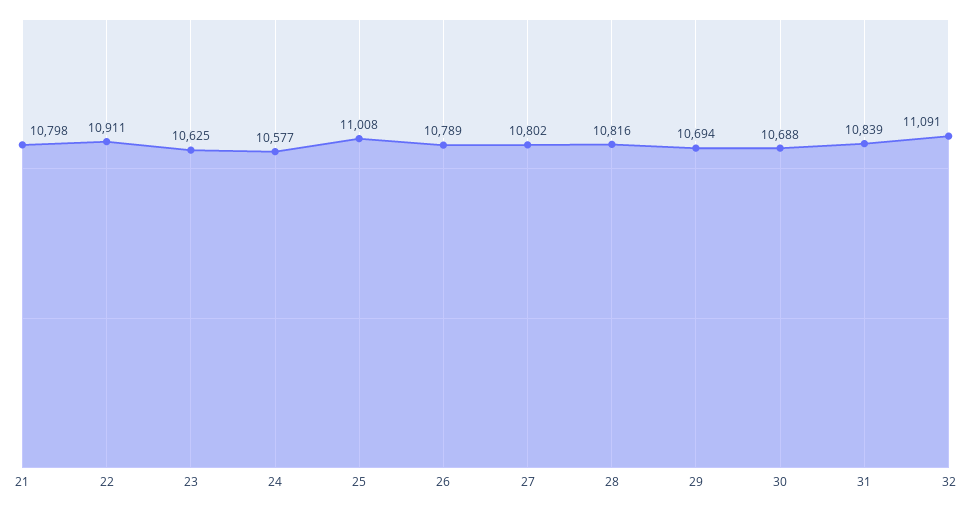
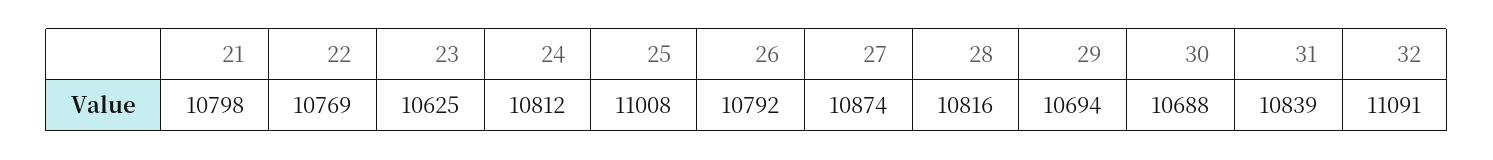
  {
    "21": 10798,
-   "22": 10911,
+   "22": 10769,
    "23": 10625,
-   "24": 10577,
+   "24": 10812,
    "25": 11008,
-   "26": 10789,
+   "26": 10792,
-   "27": 10802,
+   "27": 10874,
    "28": 10816,
    "29": 10694,
    "30": 10688,
    "31": 10839,
    "32": 11091
  }

